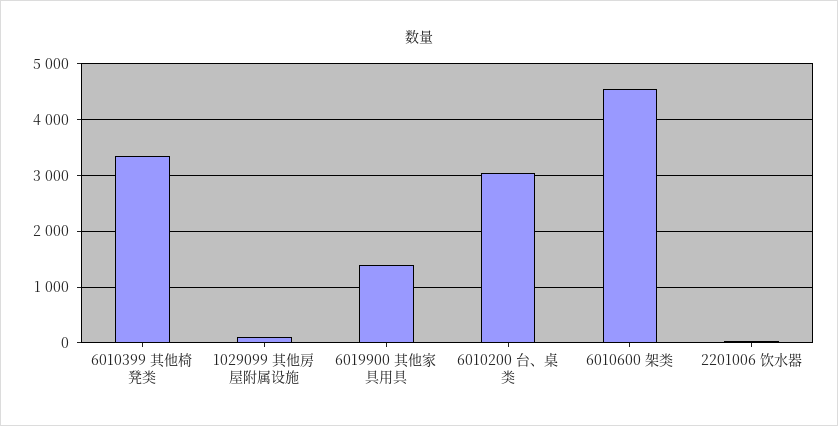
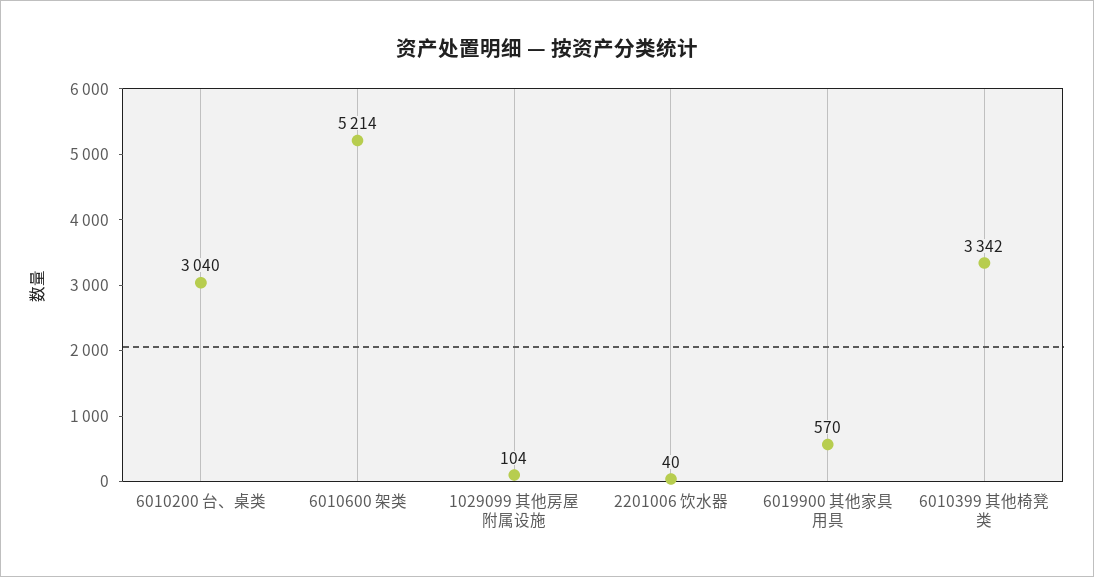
  {
    "6010399 其他椅凳类": 3342,
    "1029099 其他房屋附属设施": 104,
-   "6019900 其他家具用具": 1400,
+   "6019900 其他家具用具": 570,
    "6010200 台、桌类": 3040,
-   "6010600 架类": 4600,
+   "6010600 架类": 5214,
    "2201006 饮水器": 40
  }

